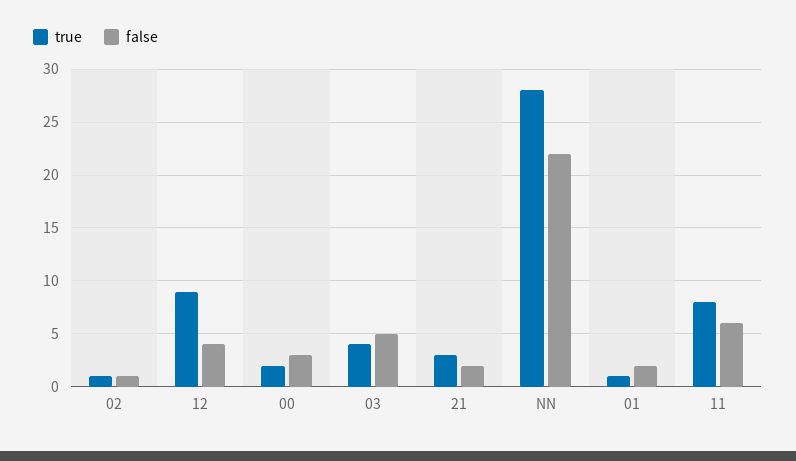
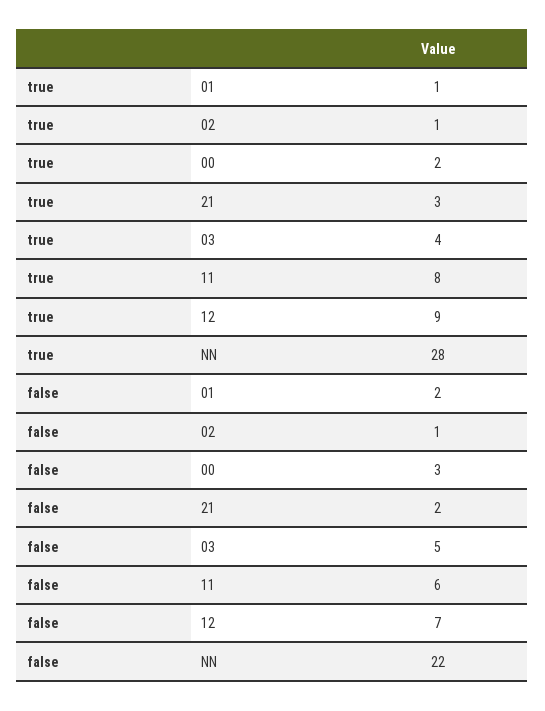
  {
    "true": {
      "02": 1,
      "12": 9,
      "00": 2,
      "03": 4,
      "21": 3,
      "NN": 28,
      "01": 1,
      "11": 8
    },
    "false": {
      "02": 1,
-     "12": 4,
+     "12": 7,
      "00": 3,
      "03": 5,
      "21": 2,
      "NN": 22,
      "01": 2,
      "11": 6
    }
  }

